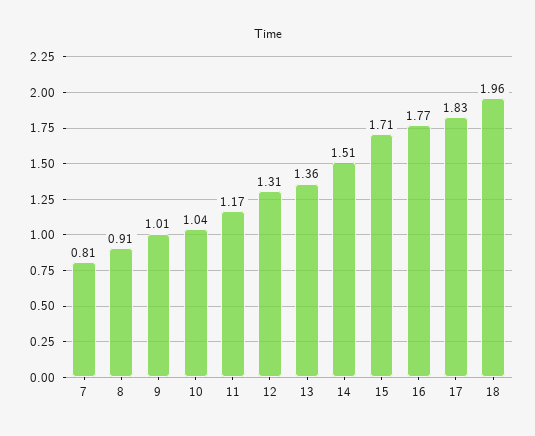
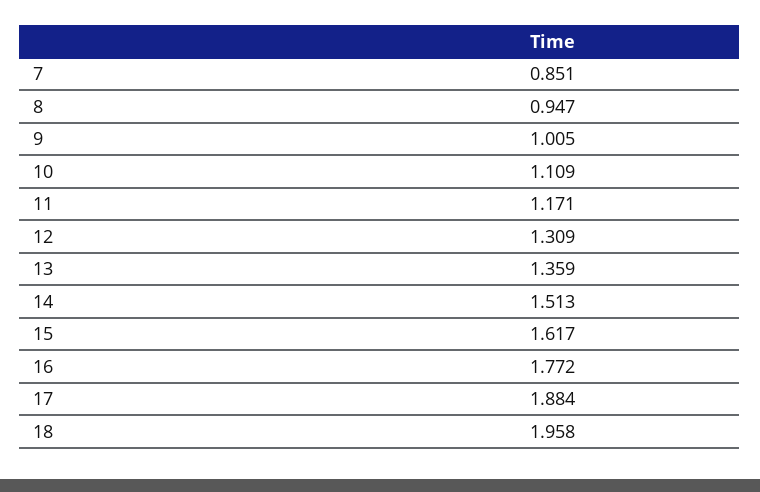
  {
-   "7": 0.81,
+   "7": 0.851,
-   "8": 0.91,
+   "8": 0.947,
    "9": 1.005,
-   "10": 1.04,
+   "10": 1.109,
    "11": 1.171,
    "12": 1.309,
    "13": 1.359,
    "14": 1.513,
-   "15": 1.71,
+   "15": 1.617,
    "16": 1.772,
-   "17": 1.83,
+   "17": 1.884,
    "18": 1.958
  }

